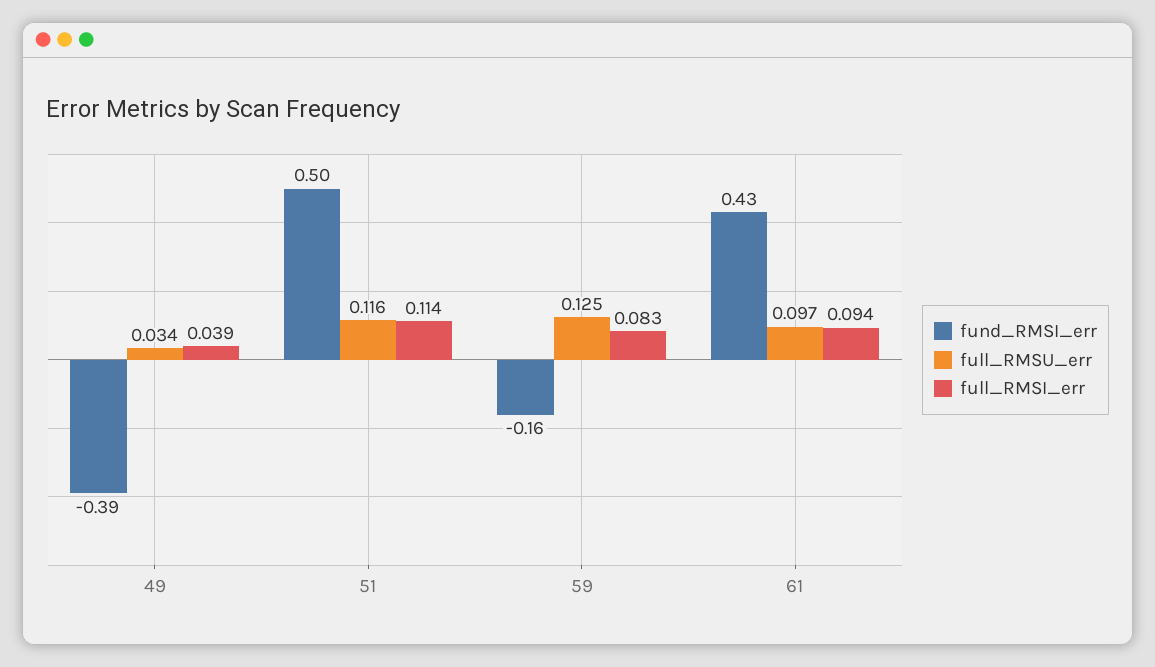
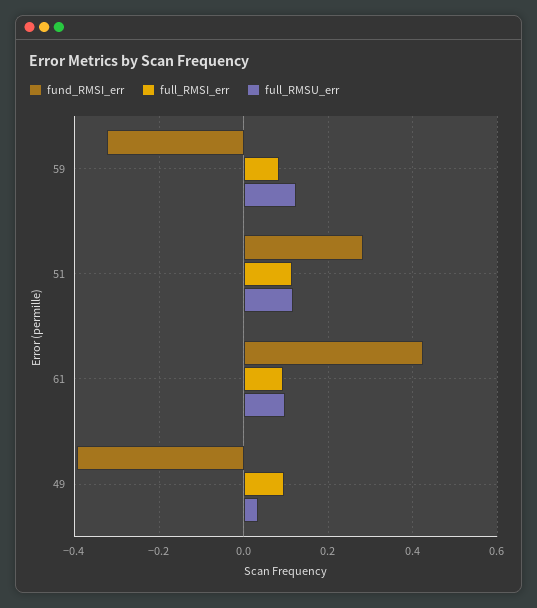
  {
    "fund_RMSI_err": {
      "49": -0.39,
-     "51": 0.5,
+     "51": 0.28,
-     "59": -0.16,
+     "59": -0.32,
      "61": 0.43
    },
    "full_RMSU_err": {
      "49": 0.034,
      "51": 0.116,
      "59": 0.125,
      "61": 0.097
    },
    "full_RMSI_err": {
-     "49": 0.039,
+     "49": 0.1,
      "51": 0.114,
      "59": 0.083,
      "61": 0.094
    }
  }

